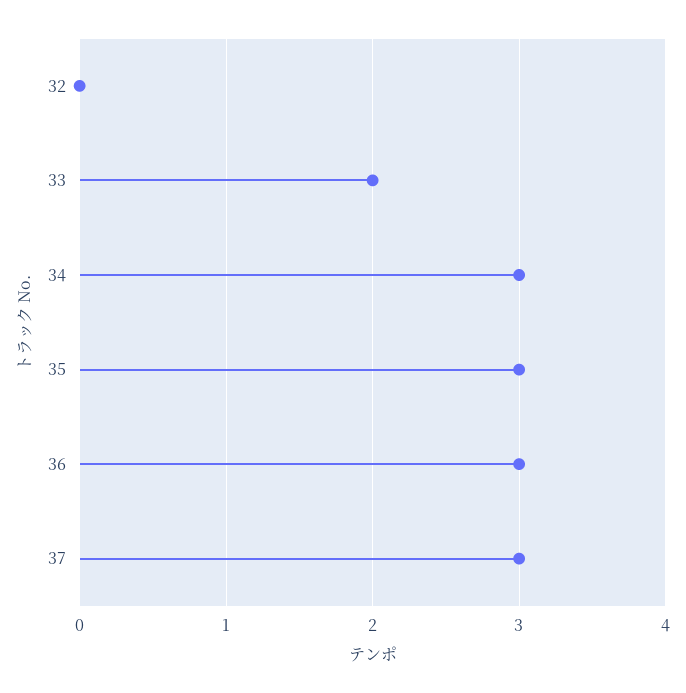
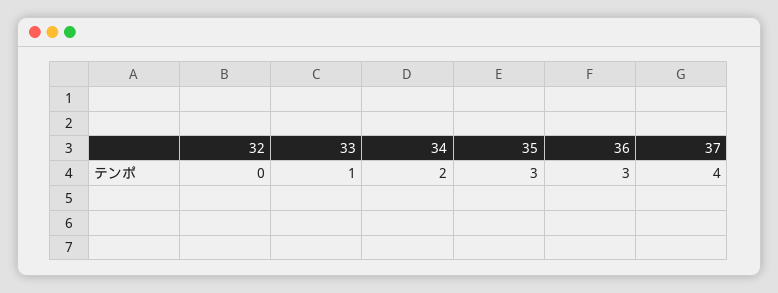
  {
    "32": 0,
-   "33": 2,
+   "33": 1,
-   "34": 3,
+   "34": 2,
    "35": 3,
    "36": 3,
-   "37": 3
+   "37": 4
  }

